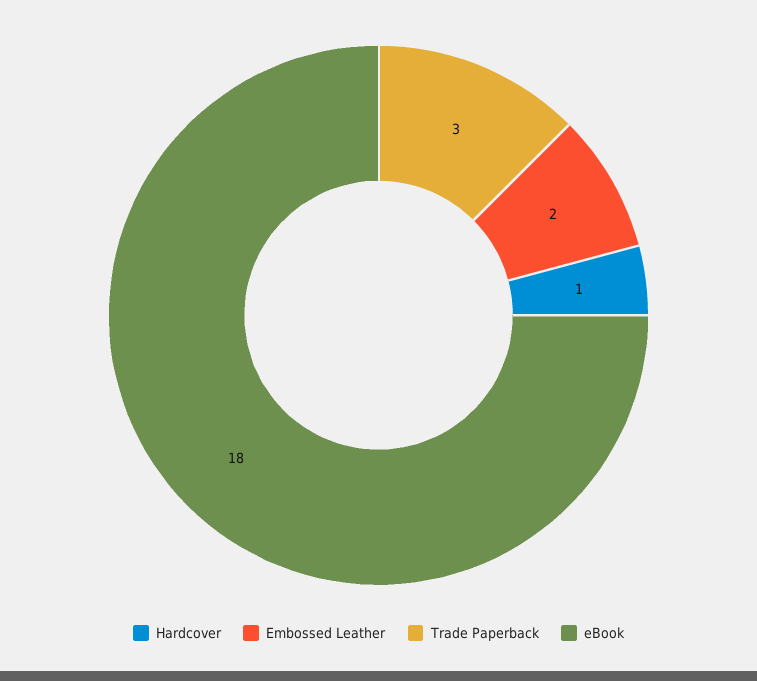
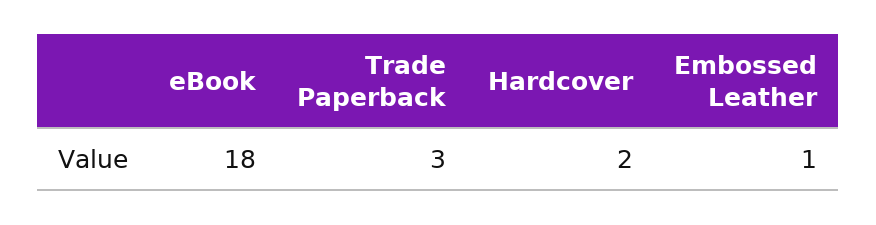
  {
-   "Hardcover": 1,
+   "Hardcover": 2,
-   "Embossed Leather": 2,
+   "Embossed Leather": 1,
    "Trade Paperback": 3,
    "eBook": 18
  }

